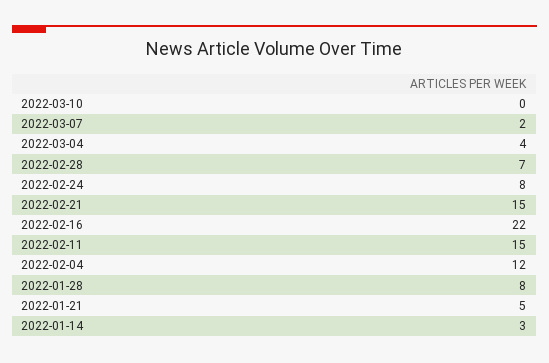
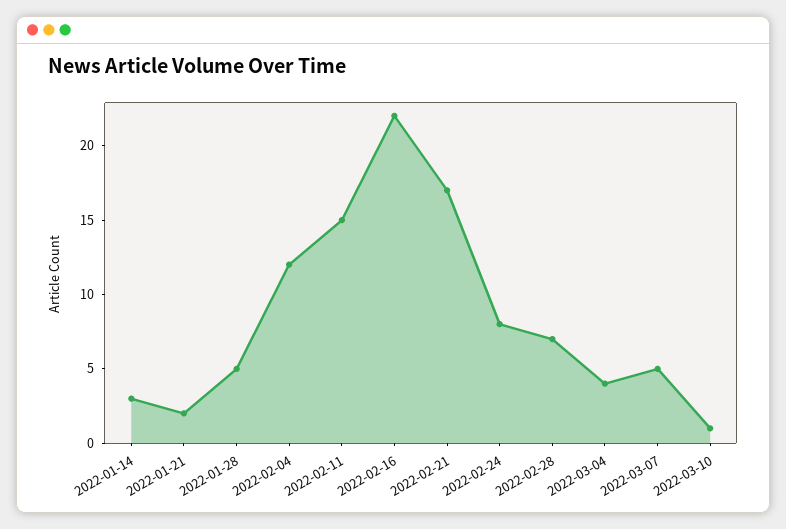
  {
-   "2022-03-10": 0,
+   "2022-03-10": 1,
-   "2022-03-07": 2,
+   "2022-03-07": 5,
    "2022-03-04": 4,
    "2022-02-28": 7,
    "2022-02-24": 8,
-   "2022-02-21": 15,
+   "2022-02-21": 17,
    "2022-02-16": 22,
    "2022-02-11": 15,
    "2022-02-04": 12,
-   "2022-01-28": 8,
+   "2022-01-28": 5,
-   "2022-01-21": 5,
+   "2022-01-21": 2,
    "2022-01-14": 3
  }

